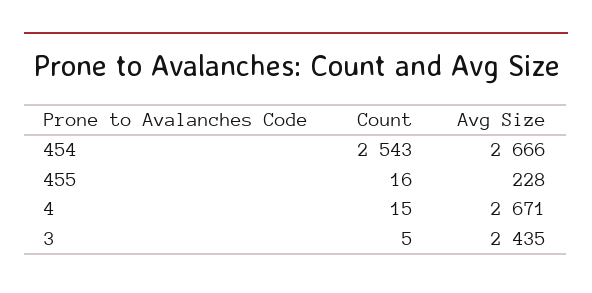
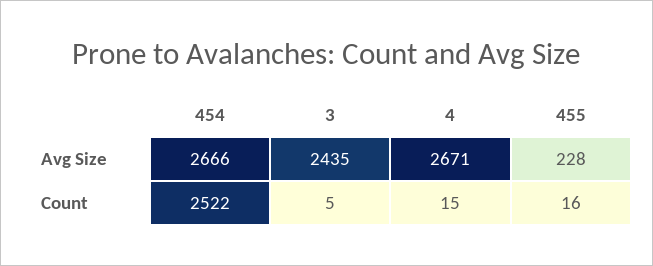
  {
    "Count": {
-     "454": 2543,
+     "454": 2522,
      "455": 16,
      "4": 15,
      "3": 5
    },
    "Avg Size": {
      "454": 2666,
      "455": 228,
      "4": 2671,
      "3": 2435
    }
  }

